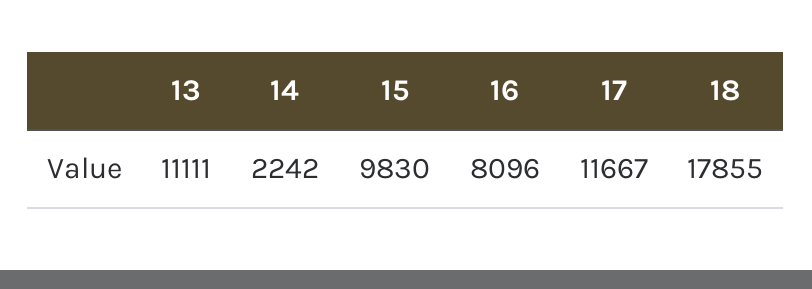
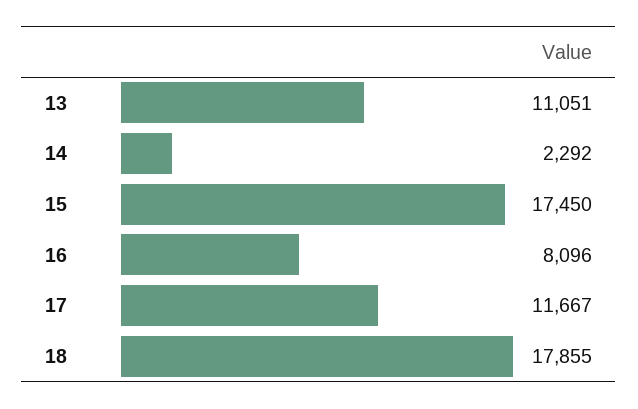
  {
-   "13": 11111,
+   "13": 11051,
-   "14": 2242,
+   "14": 2292,
-   "15": 9830,
+   "15": 17450,
    "16": 8096,
    "17": 11667,
    "18": 17855
  }

